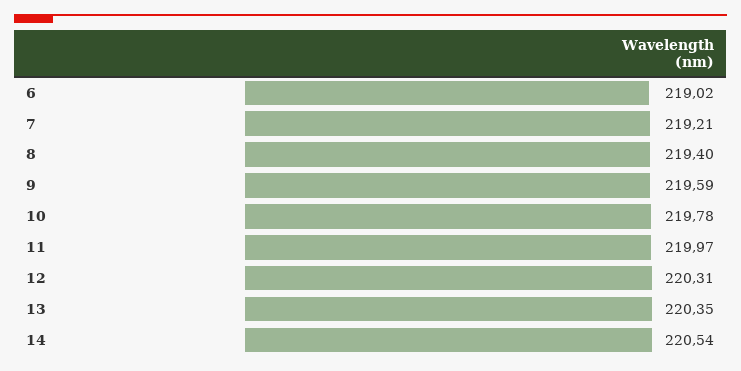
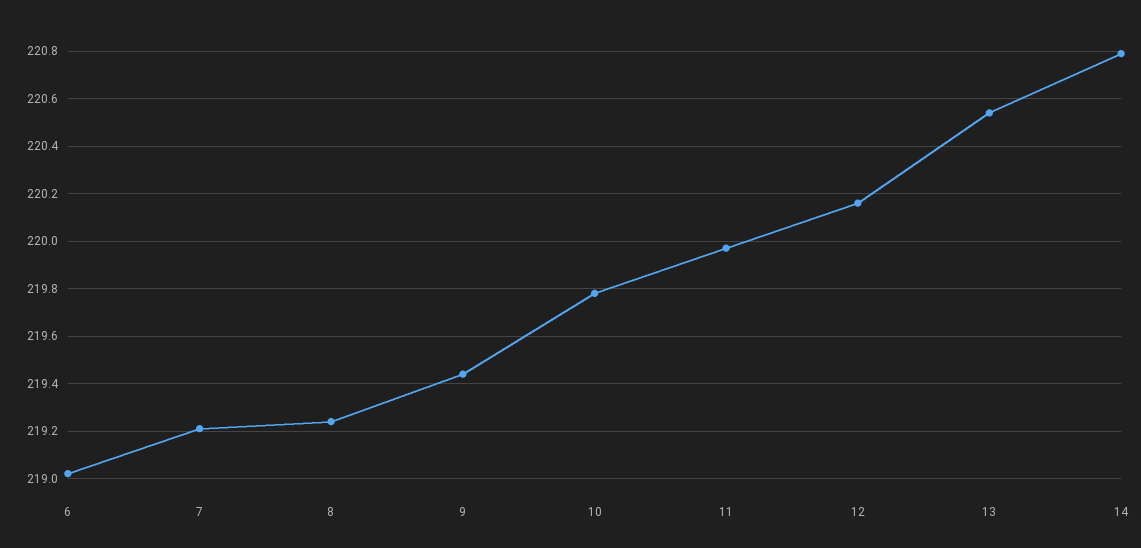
  {
    "6": 219.02,
    "7": 219.21,
-   "8": 219.4,
+   "8": 219.25,
-   "9": 219.59,
+   "9": 219.45,
    "10": 219.78,
    "11": 219.97,
-   "12": 220.31,
+   "12": 220.15,
-   "13": 220.35,
+   "13": 220.55,
-   "14": 220.54
+   "14": 220.8
  }

